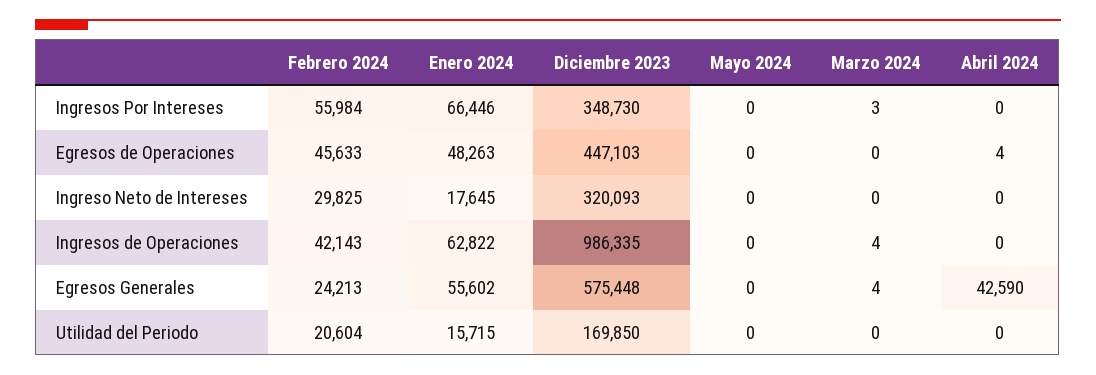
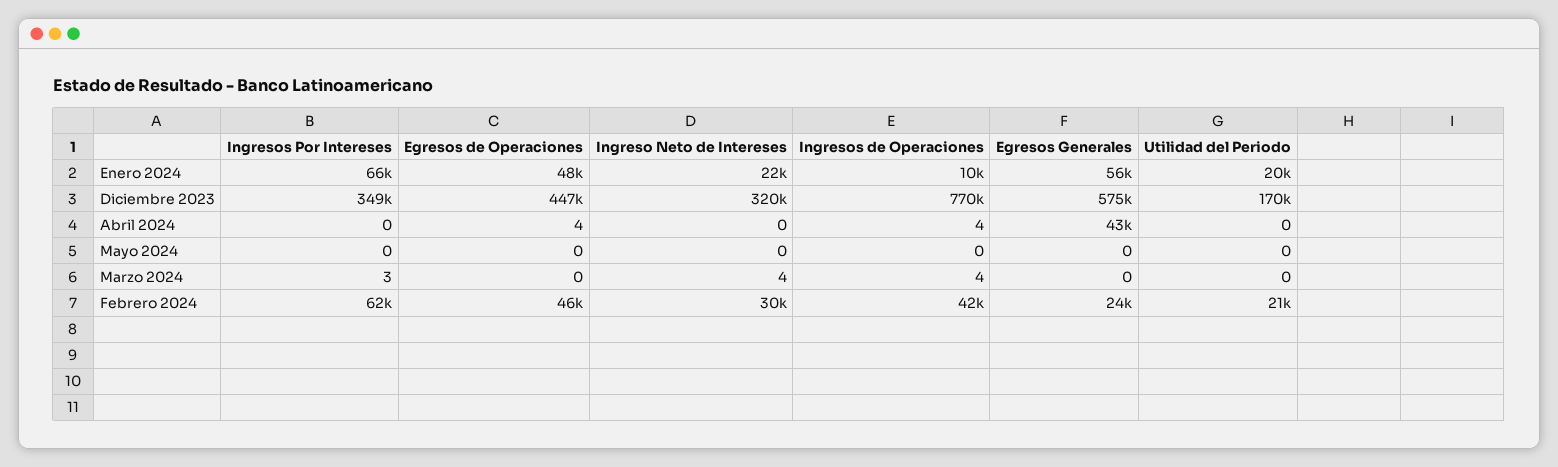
  {
    "Febrero 2024": {
-     "Ingresos Por Intereses": 55984,
+     "Ingresos Por Intereses": 62000,
      "Egresos de Operaciones": 45633,
      "Ingreso Neto de Intereses": 29825,
      "Ingresos de Operaciones": 42143,
      "Egresos Generales": 24213,
      "Utilidad del Periodo": 20604
    },
    "Enero 2024": {
      "Ingresos Por Intereses": 66446,
      "Egresos de Operaciones": 48263,
-     "Ingreso Neto de Intereses": 17645,
+     "Ingreso Neto de Intereses": 22000,
-     "Ingresos de Operaciones": 62822,
+     "Ingresos de Operaciones": 10000,
      "Egresos Generales": 55602,
-     "Utilidad del Periodo": 15715
+     "Utilidad del Periodo": 20000
    },
    "Diciembre 2023": {
      "Ingresos Por Intereses": 348730,
      "Egresos de Operaciones": 447103,
      "Ingreso Neto de Intereses": 320093,
-     "Ingresos de Operaciones": 986335,
+     "Ingresos de Operaciones": 770000,
      "Egresos Generales": 575448,
      "Utilidad del Periodo": 169850
    },
    "Mayo 2024": {
      "Ingresos Por Intereses": 0,
      "Egresos de Operaciones": 0,
      "Ingreso Neto de Intereses": 0,
      "Ingresos de Operaciones": 0,
      "Egresos Generales": 0,
      "Utilidad del Periodo": 0
    },
    "Marzo 2024": {
      "Ingresos Por Intereses": 3,
      "Egresos de Operaciones": 0,
-     "Ingreso Neto de Intereses": 0,
+     "Ingreso Neto de Intereses": 4,
      "Ingresos de Operaciones": 4,
-     "Egresos Generales": 4,
+     "Egresos Generales": 0,
      "Utilidad del Periodo": 0
    },
    "Abril 2024": {
      "Ingresos Por Intereses": 0,
      "Egresos de Operaciones": 4,
      "Ingreso Neto de Intereses": 0,
-     "Ingresos de Operaciones": 0,
+     "Ingresos de Operaciones": 4,
      "Egresos Generales": 42590,
      "Utilidad del Periodo": 0
    }
  }

